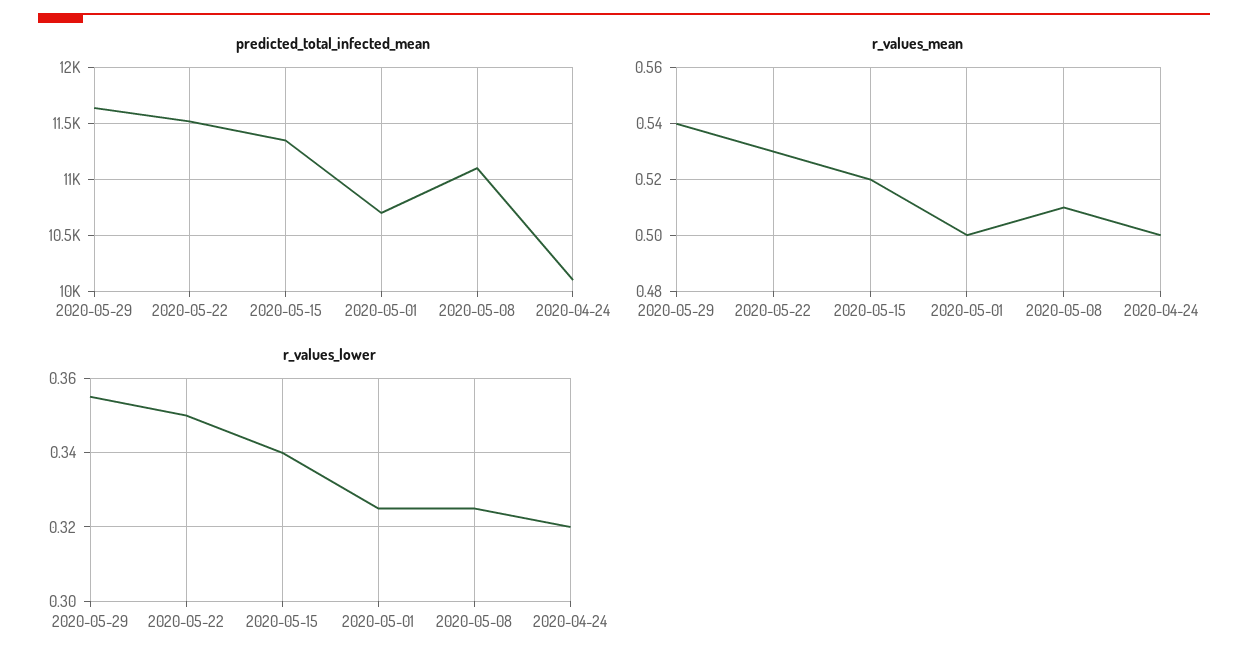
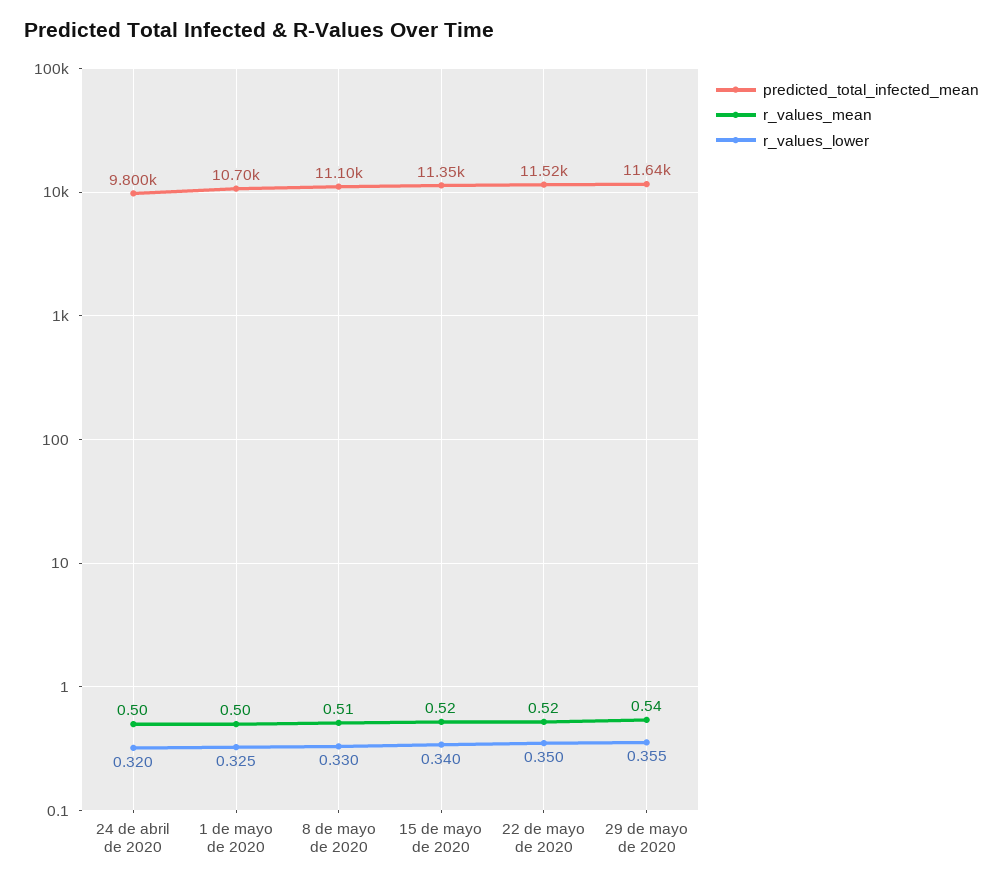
  {
    "predicted_total_infected_mean": {
      "2020-05-29": 11640,
      "2020-05-22": 11520,
      "2020-05-15": 11350,
      "2020-05-01": 10700,
      "2020-05-08": 11100,
-     "2020-04-24": 10100
+     "2020-04-24": 9800
    },
    "r_values_mean": {
      "2020-05-29": 0.54,
-     "2020-05-22": 0.53,
+     "2020-05-22": 0.52,
      "2020-05-15": 0.52,
      "2020-05-01": 0.5,
      "2020-05-08": 0.51,
      "2020-04-24": 0.5
    },
    "r_values_lower": {
      "2020-05-29": 0.355,
      "2020-05-22": 0.35,
      "2020-05-15": 0.34,
      "2020-05-01": 0.325,
-     "2020-05-08": 0.325,
+     "2020-05-08": 0.33,
      "2020-04-24": 0.32
    }
  }

